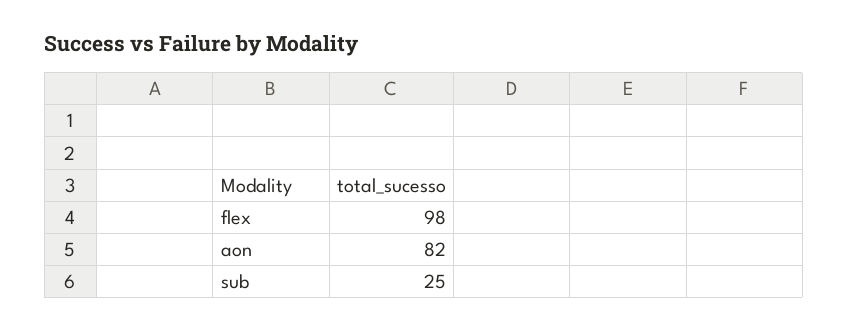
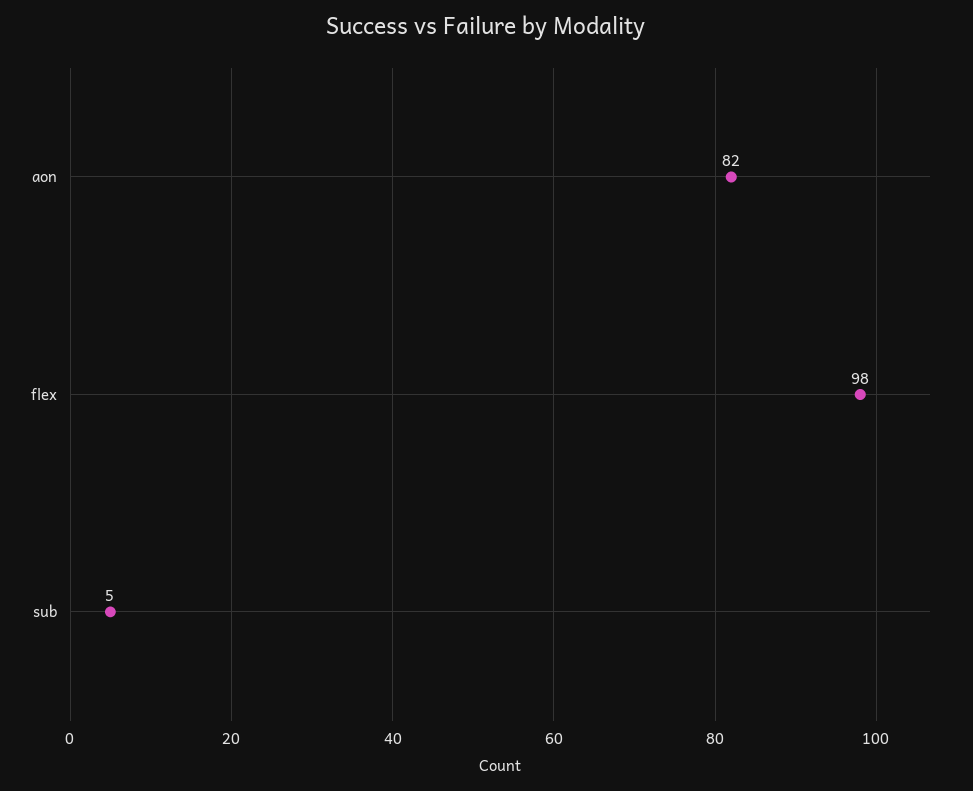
  {
    "flex": 98,
    "aon": 82,
-   "sub": 25
+   "sub": 5
  }

